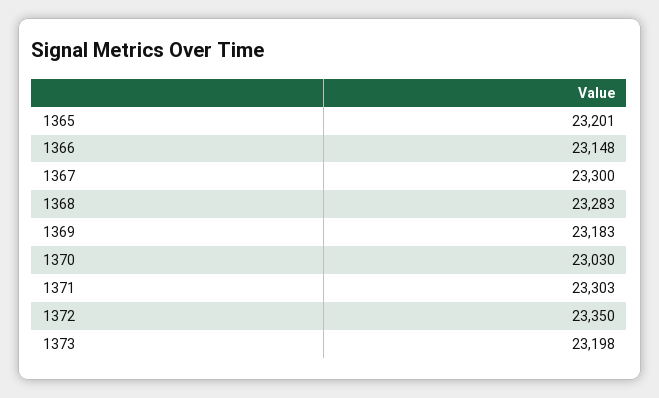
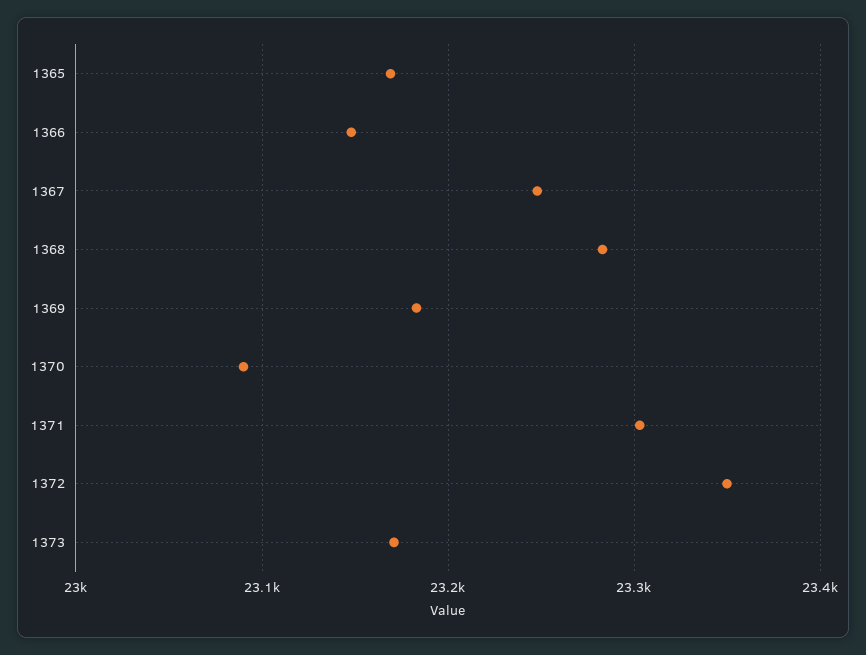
  {
-   "1365": 23201,
+   "1365": 23170,
    "1366": 23148,
-   "1367": 23300,
+   "1367": 23250,
    "1368": 23283,
    "1369": 23183,
-   "1370": 23030,
+   "1370": 23090,
    "1371": 23303,
    "1372": 23350,
-   "1373": 23198
+   "1373": 23170
  }

